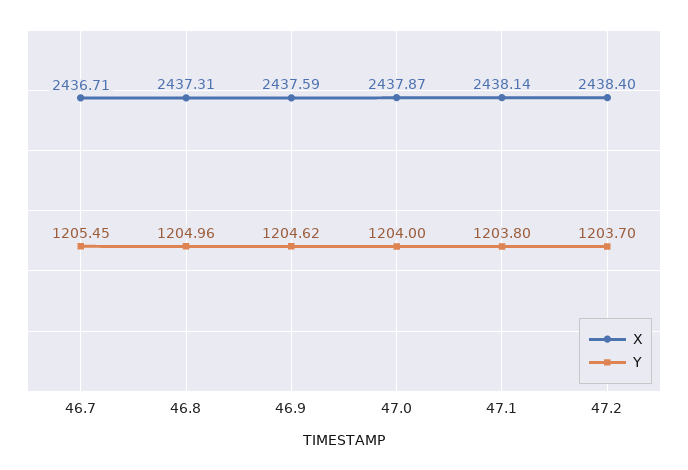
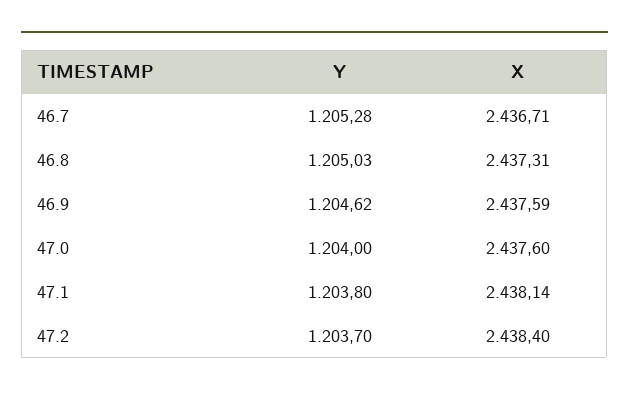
  {
    "X": {
      "46.7": 2436.71,
      "46.8": 2437.31,
      "46.9": 2437.59,
-     "47.0": 2437.87,
+     "47.0": 2437.6,
      "47.1": 2438.14,
      "47.2": 2438.4
    },
    "Y": {
-     "46.7": 1205.45,
+     "46.7": 1205.28,
-     "46.8": 1204.96,
+     "46.8": 1205.03,
      "46.9": 1204.62,
      "47.0": 1204,
      "47.1": 1203.8,
      "47.2": 1203.7
    }
  }

